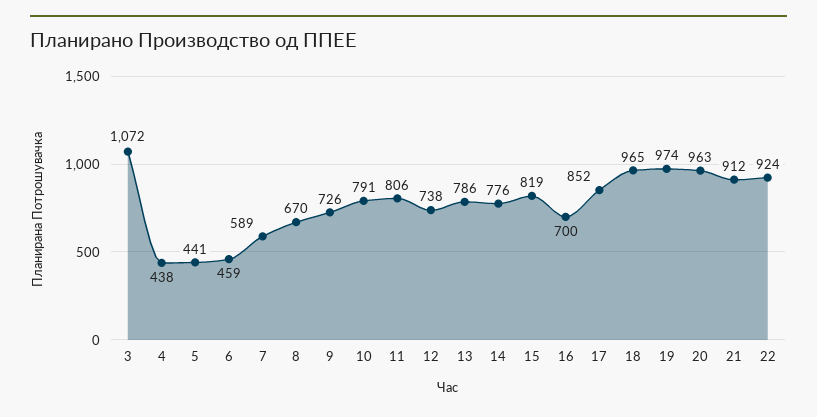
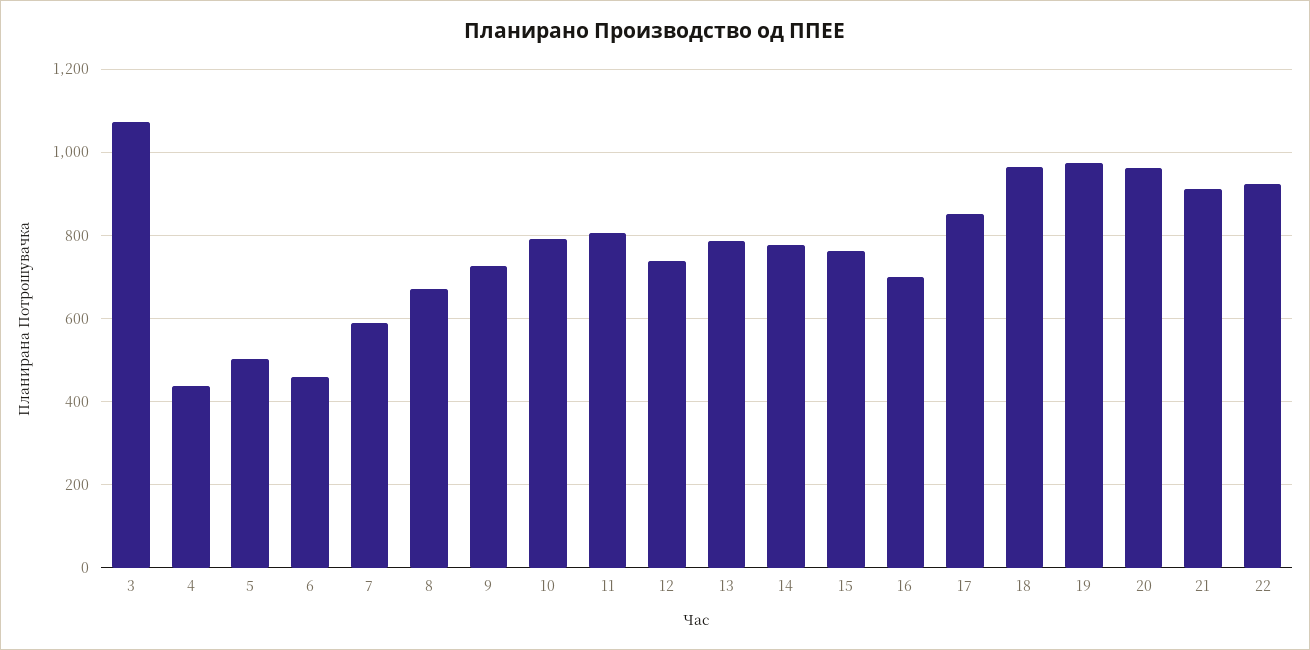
  {
    "3": 1072,
    "4": 438,
-   "5": 441,
+   "5": 500,
    "6": 459,
    "7": 589,
    "8": 670,
    "9": 726,
    "10": 791,
    "11": 806,
    "12": 738,
    "13": 786,
    "14": 776,
-   "15": 819,
+   "15": 760,
    "16": 700,
    "17": 852,
    "18": 965,
    "19": 974,
    "20": 963,
    "21": 912,
    "22": 924
  }

